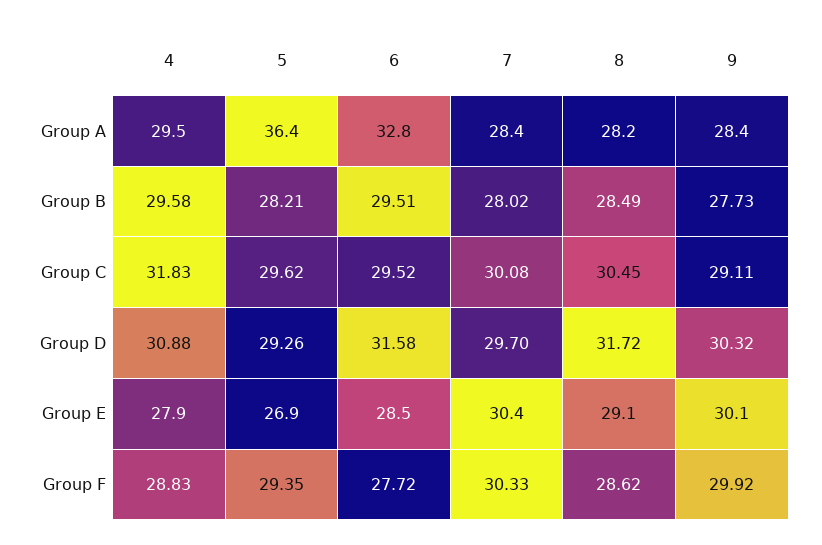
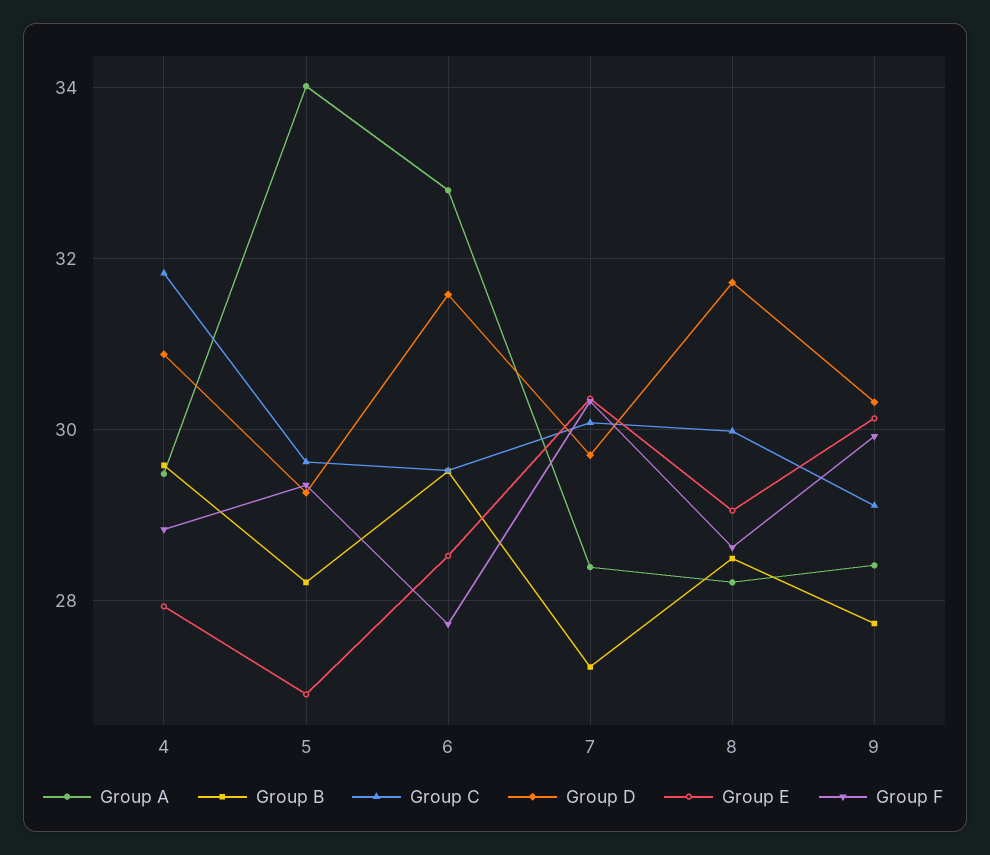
  {
    "Group A": {
      "4": 29.5,
-     "5": 36.4,
+     "5": 34,
      "6": 32.8,
      "7": 28.4,
      "8": 28.2,
      "9": 28.4
    },
    "Group B": {
      "4": 29.58,
      "5": 28.21,
      "6": 29.51,
-     "7": 28.02,
+     "7": 27.2,
      "8": 28.49,
      "9": 27.73
    },
    "Group C": {
      "4": 31.83,
      "5": 29.62,
      "6": 29.52,
      "7": 30.08,
-     "8": 30.45,
+     "8": 30,
      "9": 29.11
    },
    "Group D": {
      "4": 30.88,
      "5": 29.26,
      "6": 31.58,
      "7": 29.7,
      "8": 31.72,
      "9": 30.32
    },
    "Group E": {
      "4": 27.9,
      "5": 26.9,
      "6": 28.5,
      "7": 30.4,
      "8": 29.1,
      "9": 30.1
    },
    "Group F": {
      "4": 28.83,
      "5": 29.35,
      "6": 27.72,
      "7": 30.33,
      "8": 28.62,
      "9": 29.92
    }
  }

